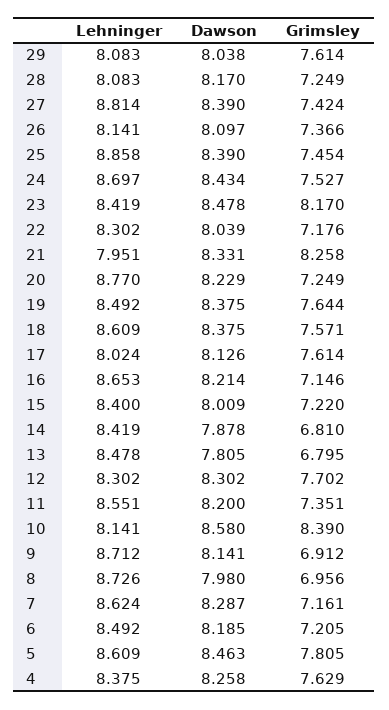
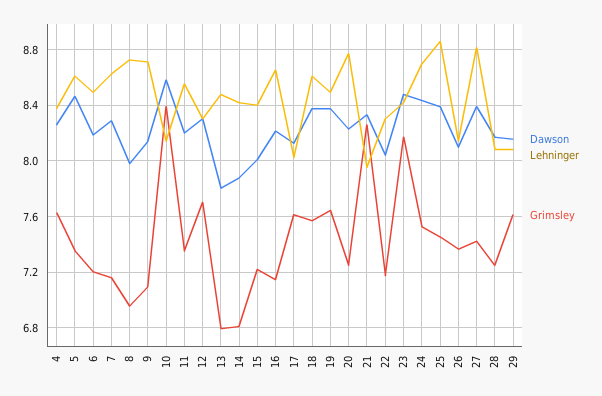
  {
    "Lehninger": {
      "29": 8.083,
      "28": 8.083,
      "27": 8.814,
      "26": 8.141,
      "25": 8.858,
      "24": 8.697,
      "23": 8.419,
      "22": 8.302,
      "21": 7.951,
      "20": 8.77,
      "19": 8.492,
      "18": 8.609,
      "17": 8.024,
      "16": 8.653,
      "15": 8.4,
      "14": 8.419,
      "13": 8.478,
      "12": 8.302,
      "11": 8.551,
      "10": 8.141,
      "9": 8.712,
      "8": 8.726,
      "7": 8.624,
      "6": 8.492,
      "5": 8.609,
      "4": 8.375
    },
    "Dawson": {
-     "29": 8.038,
+     "29": 8.15,
      "28": 8.17,
      "27": 8.39,
      "26": 8.097,
      "25": 8.39,
      "24": 8.434,
      "23": 8.478,
      "22": 8.039,
      "21": 8.331,
      "20": 8.229,
      "19": 8.375,
      "18": 8.375,
      "17": 8.126,
      "16": 8.214,
      "15": 8.009,
      "14": 7.878,
      "13": 7.805,
      "12": 8.302,
      "11": 8.2,
      "10": 8.58,
      "9": 8.141,
      "8": 7.98,
      "7": 8.287,
      "6": 8.185,
      "5": 8.463,
      "4": 8.258
    },
    "Grimsley": {
      "29": 7.614,
      "28": 7.249,
      "27": 7.424,
      "26": 7.366,
      "25": 7.454,
      "24": 7.527,
      "23": 8.17,
      "22": 7.176,
      "21": 8.258,
      "20": 7.249,
      "19": 7.644,
      "18": 7.571,
      "17": 7.614,
      "16": 7.146,
      "15": 7.22,
      "14": 6.81,
      "13": 6.795,
      "12": 7.702,
      "11": 7.351,
      "10": 8.39,
-     "9": 6.912,
+     "9": 7.1,
      "8": 6.956,
      "7": 7.161,
      "6": 7.205,
-     "5": 7.805,
+     "5": 7.35,
      "4": 7.629
    }
  }

